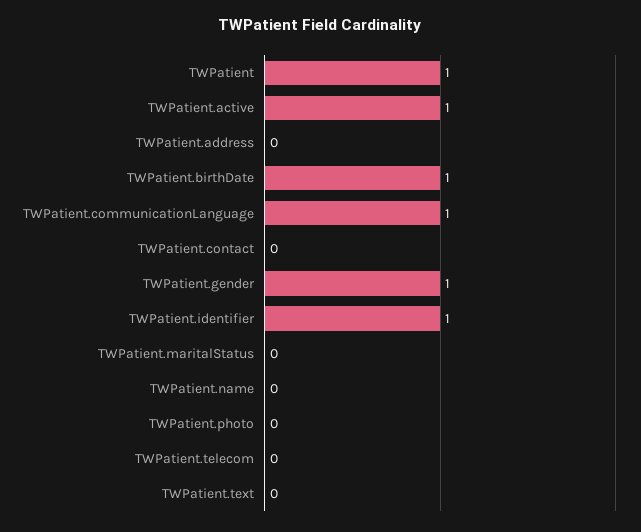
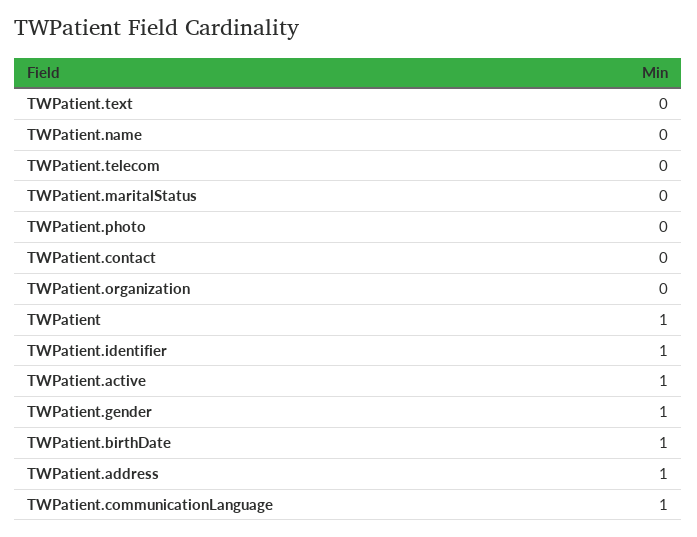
  {
    "TWPatient": 1,
    "TWPatient.active": 1,
-   "TWPatient.address": 0,
+   "TWPatient.address": 1,
    "TWPatient.birthDate": 1,
    "TWPatient.communicationLanguage": 1,
    "TWPatient.contact": 0,
    "TWPatient.gender": 1,
    "TWPatient.identifier": 1,
    "TWPatient.maritalStatus": 0,
    "TWPatient.name": 0,
    "TWPatient.photo": 0,
    "TWPatient.telecom": 0,
-   "TWPatient.text": 0
+   "TWPatient.text": 0,
+   "TWPatient.organization": 0
  }

